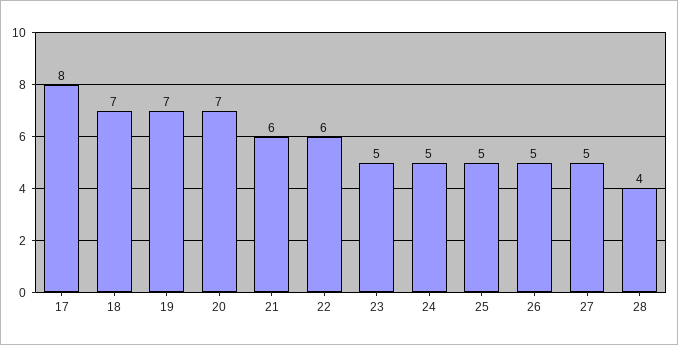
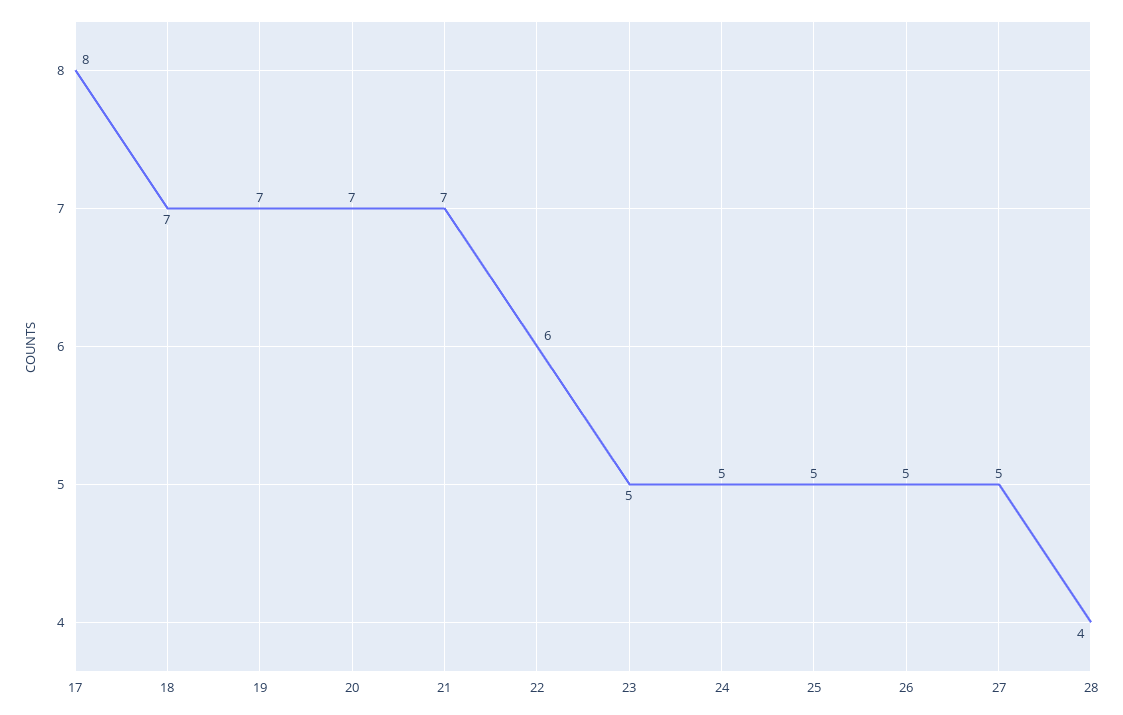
  {
    "17": 8,
    "18": 7,
    "19": 7,
    "20": 7,
-   "21": 6,
+   "21": 7,
    "22": 6,
    "23": 5,
    "24": 5,
    "25": 5,
    "26": 5,
    "27": 5,
    "28": 4
  }

